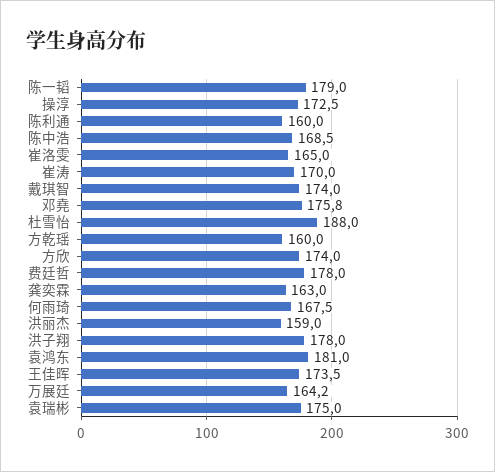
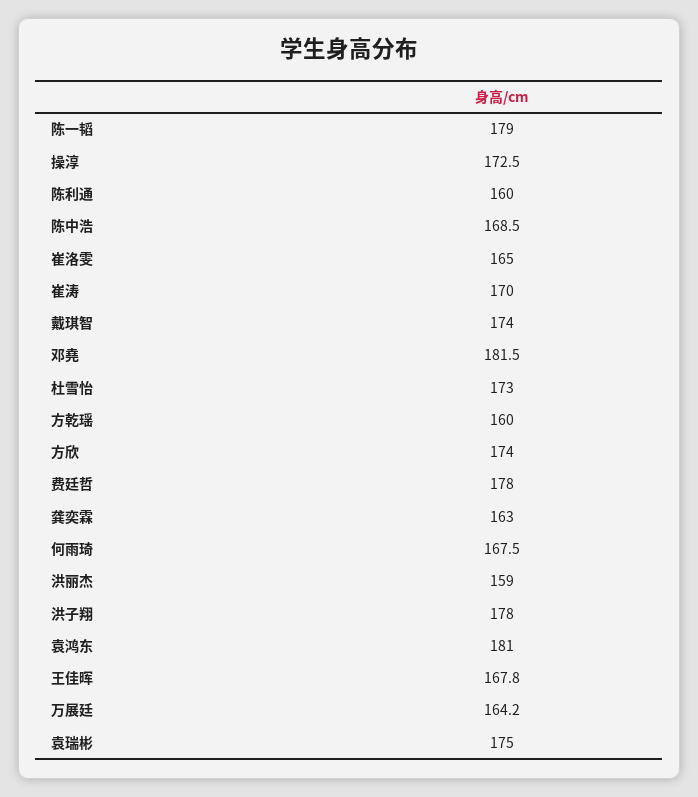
  {
    "陈一韬": 179,
    "操淳": 172.5,
    "陈利通": 160,
    "陈中浩": 168.5,
    "崔洛雯": 165,
    "崔涛": 170,
    "戴琪智": 174,
-   "邓堯": 175.8,
+   "邓堯": 181.5,
-   "杜雪怡": 188,
+   "杜雪怡": 173,
    "方乾瑶": 160,
    "方欣": 174,
    "费廷哲": 178,
    "龚奕霖": 163,
    "何雨琦": 167.5,
    "洪丽杰": 159,
    "洪子翔": 178,
    "袁鸿东": 181,
-   "王佳晖": 173.5,
+   "王佳晖": 167.8,
    "万展廷": 164.2,
    "袁瑞彬": 175
  }

